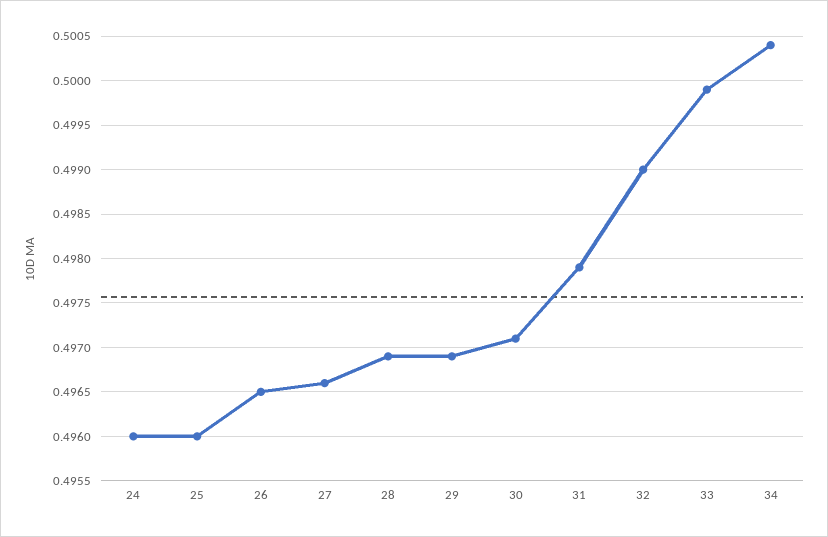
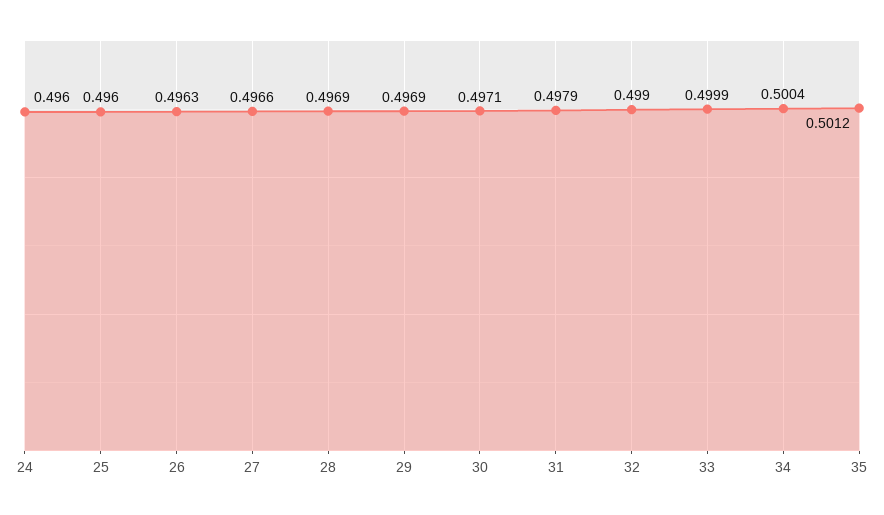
  {
    "24": 0.496,
    "25": 0.496,
-   "26": 0.4965,
+   "26": 0.4963,
    "27": 0.4966,
    "28": 0.4969,
    "29": 0.4969,
    "30": 0.4971,
    "31": 0.4979,
    "32": 0.499,
    "33": 0.4999,
-   "34": 0.5004
+   "34": 0.5004,
+   "35": 0.5012
  }

